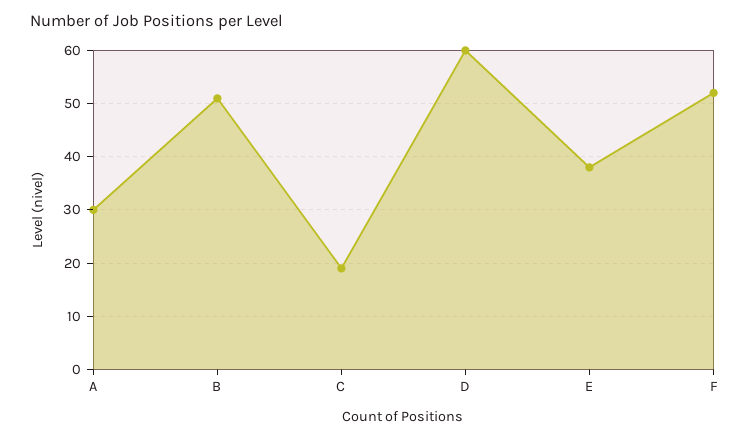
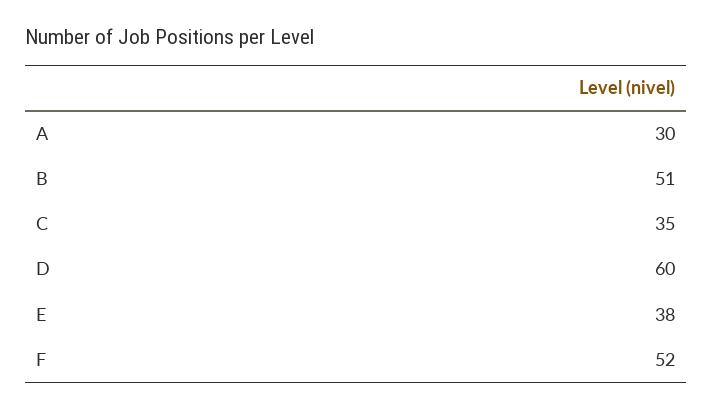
  {
    "A": 30,
    "B": 51,
-   "C": 20,
+   "C": 35,
    "D": 60,
    "E": 38,
    "F": 52
  }

